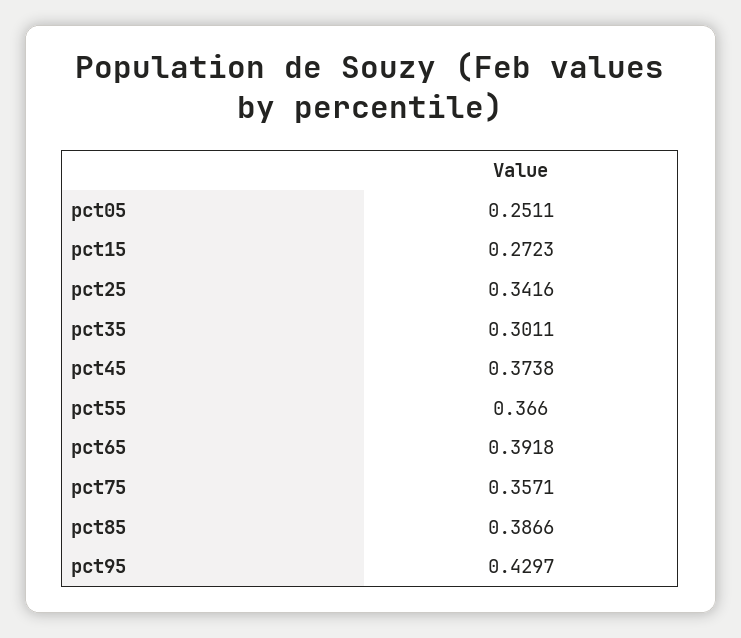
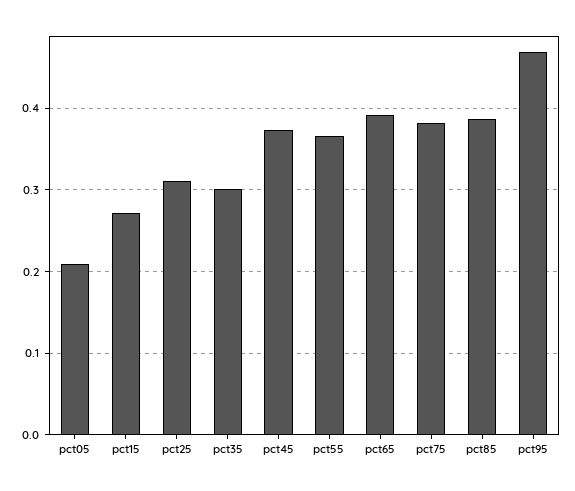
  {
-   "pct05": 0.2511,
+   "pct05": 0.21,
    "pct15": 0.2723,
-   "pct25": 0.3416,
+   "pct25": 0.31,
    "pct35": 0.3011,
    "pct45": 0.3738,
    "pct55": 0.366,
    "pct65": 0.3918,
-   "pct75": 0.3571,
+   "pct75": 0.38,
    "pct85": 0.3866,
-   "pct95": 0.4297
+   "pct95": 0.47
  }

